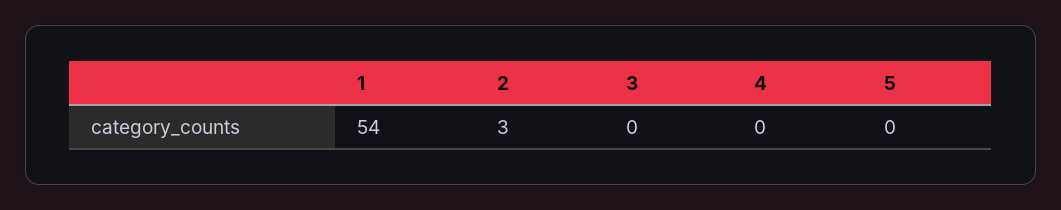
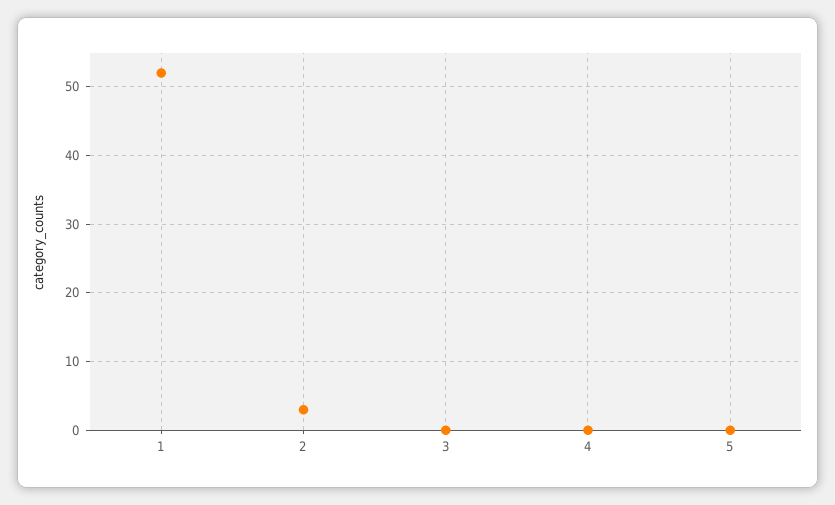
  {
-   "1": 54,
+   "1": 52,
    "2": 3,
    "3": 0,
    "4": 0,
    "5": 0
  }

